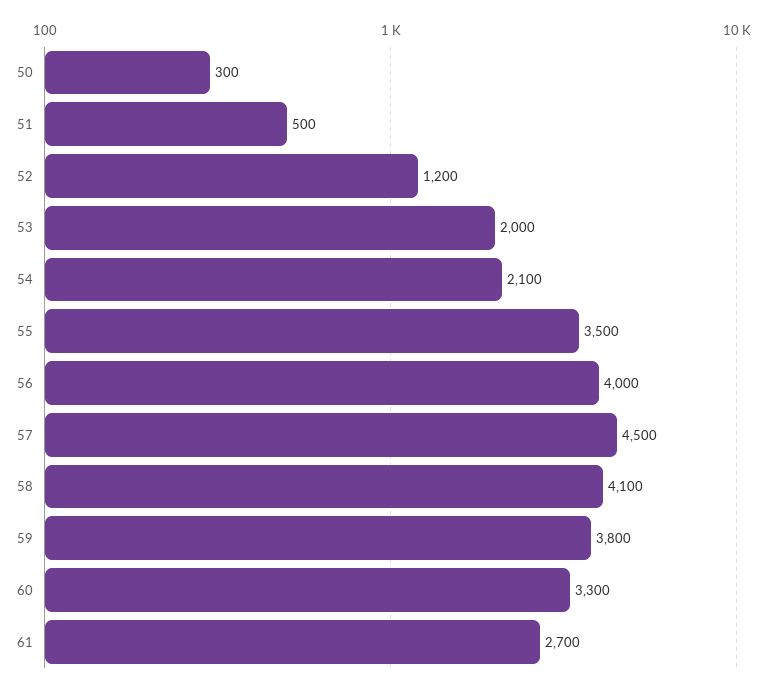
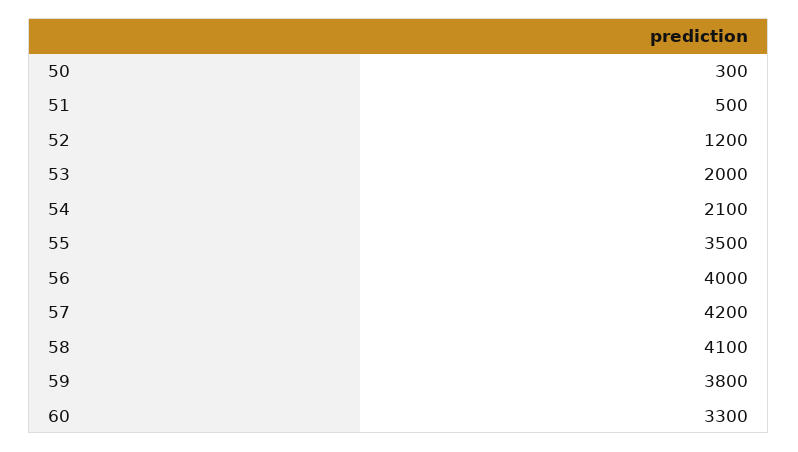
  {
    "50": 300,
    "51": 500,
    "52": 1200,
    "53": 2000,
    "54": 2100,
    "55": 3500,
    "56": 4000,
-   "57": 4500,
+   "57": 4200,
    "58": 4100,
    "59": 3800,
-   "60": 3300,
+   "60": 3300
-   "61": 2700
  }

